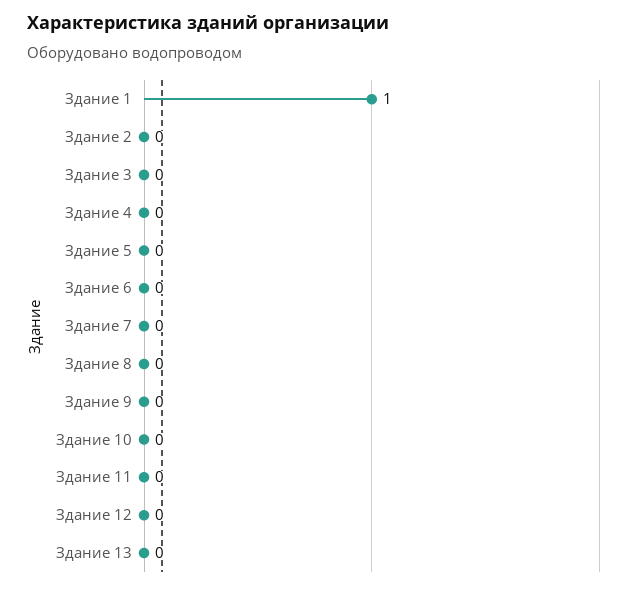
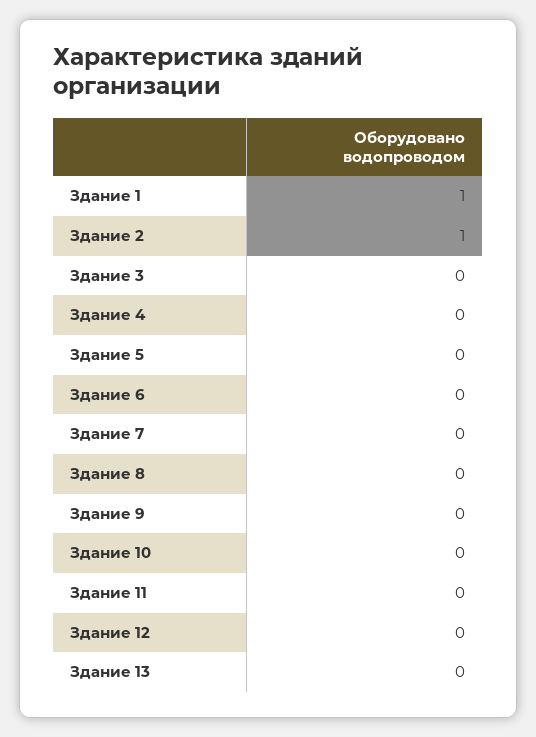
  {
    "Здание 1": 1,
-   "Здание 2": 0,
+   "Здание 2": 1,
    "Здание 3": 0,
    "Здание 4": 0,
    "Здание 5": 0,
    "Здание 6": 0,
    "Здание 7": 0,
    "Здание 8": 0,
    "Здание 9": 0,
    "Здание 10": 0,
    "Здание 11": 0,
    "Здание 12": 0,
    "Здание 13": 0
  }

